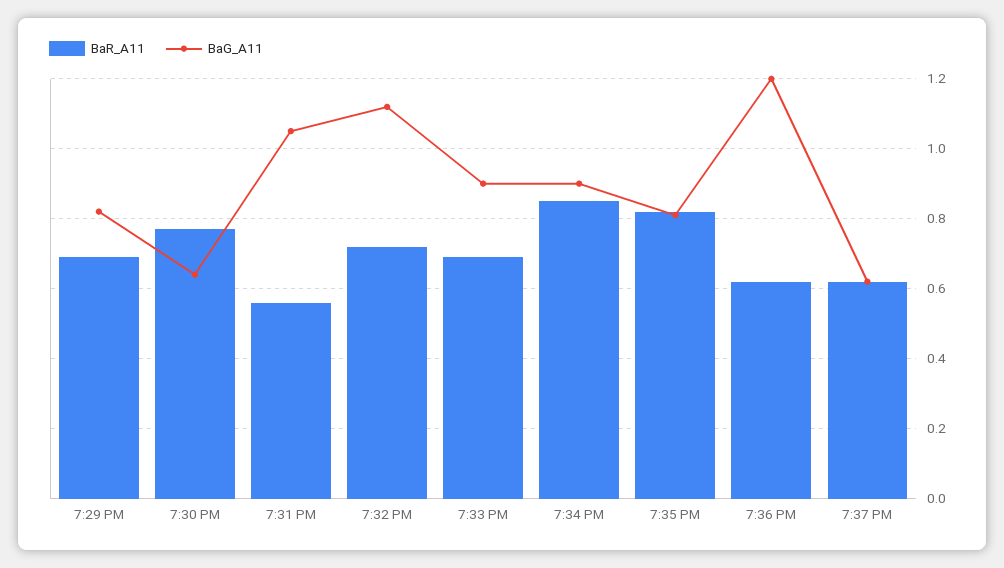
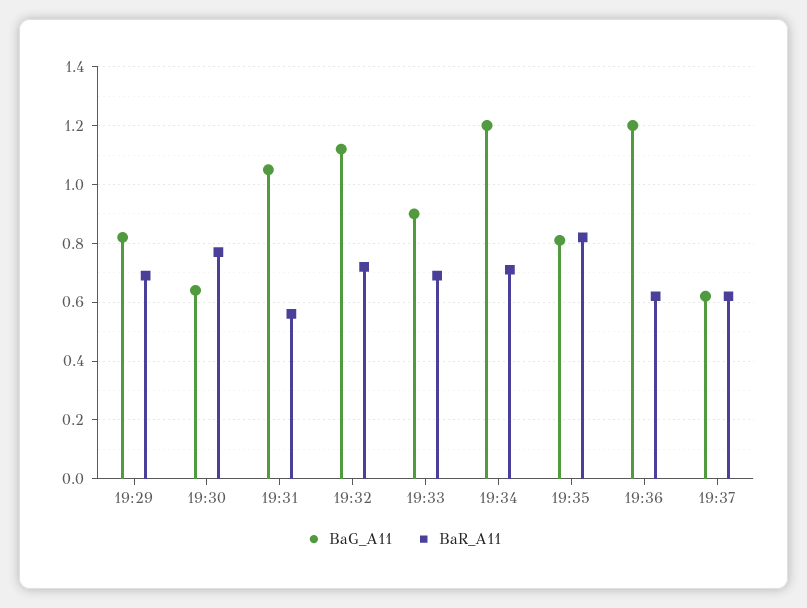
  {
    "BaR_A11": {
      "7:29 PM": 0.7,
      "7:30 PM": 0.75,
      "7:31 PM": 0.55,
      "7:32 PM": 0.7,
      "7:33 PM": 0.7,
-     "7:34 PM": 0.85,
+     "7:34 PM": 0.7,
      "7:35 PM": 0.8,
      "7:36 PM": 0.6,
      "7:37 PM": 0.6
    },
    "BaG_A11": {
      "7:29 PM": 0.8,
      "7:30 PM": 0.65,
      "7:31 PM": 1.05,
      "7:32 PM": 1.1,
      "7:33 PM": 0.9,
-     "7:34 PM": 0.9,
+     "7:34 PM": 1.2,
      "7:35 PM": 0.8,
      "7:36 PM": 1.2,
      "7:37 PM": 0.6
    }
  }

